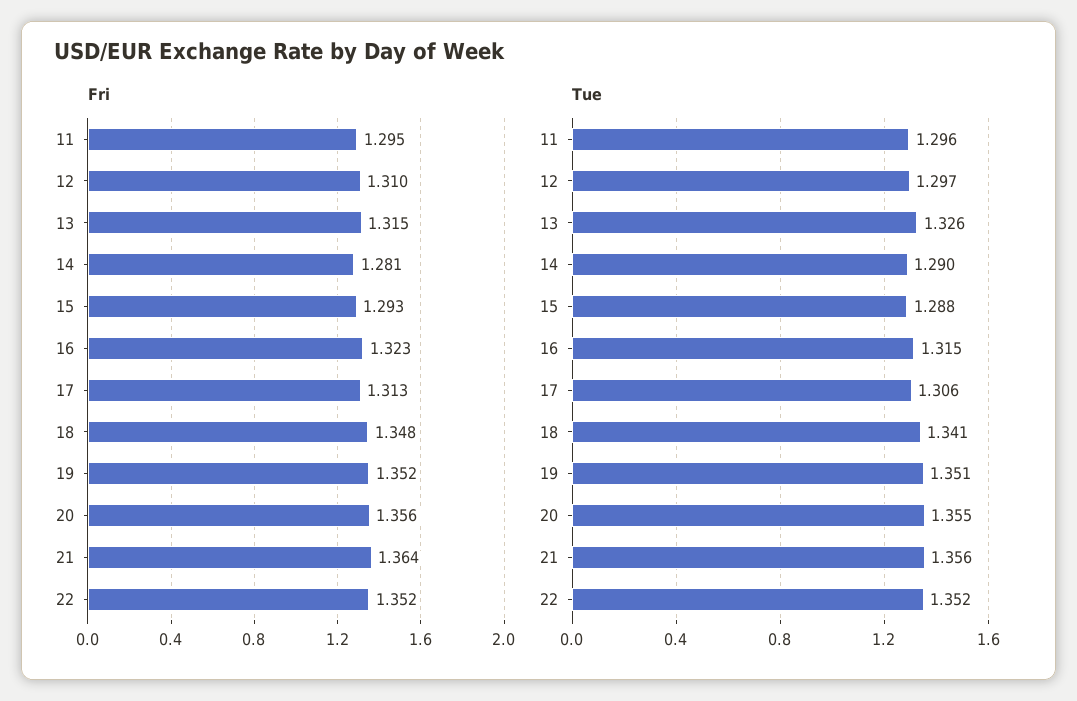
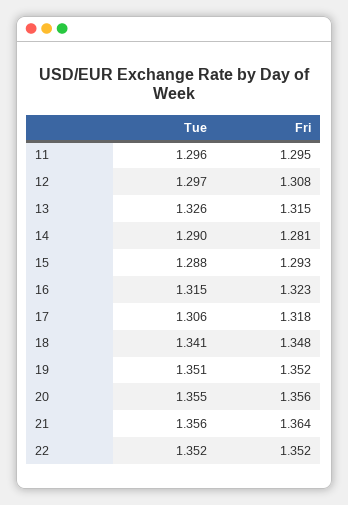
  {
    "Fri": {
      "11": 1.295,
-     "12": 1.31,
+     "12": 1.308,
      "13": 1.315,
      "14": 1.281,
      "15": 1.293,
      "16": 1.323,
-     "17": 1.313,
+     "17": 1.318,
      "18": 1.348,
      "19": 1.352,
      "20": 1.356,
      "21": 1.364,
      "22": 1.352
    },
    "Tue": {
      "11": 1.296,
      "12": 1.297,
      "13": 1.326,
      "14": 1.29,
      "15": 1.288,
      "16": 1.315,
      "17": 1.306,
      "18": 1.341,
      "19": 1.351,
      "20": 1.355,
      "21": 1.356,
      "22": 1.352
    }
  }

